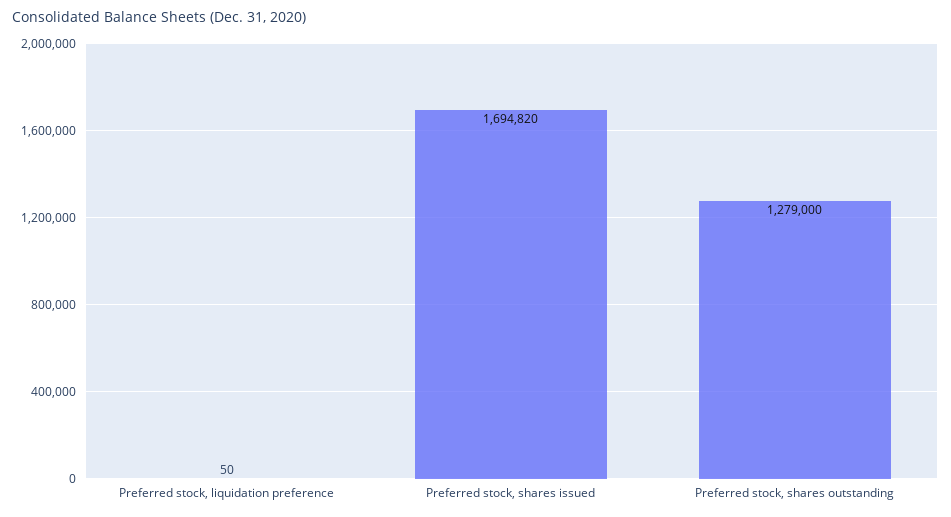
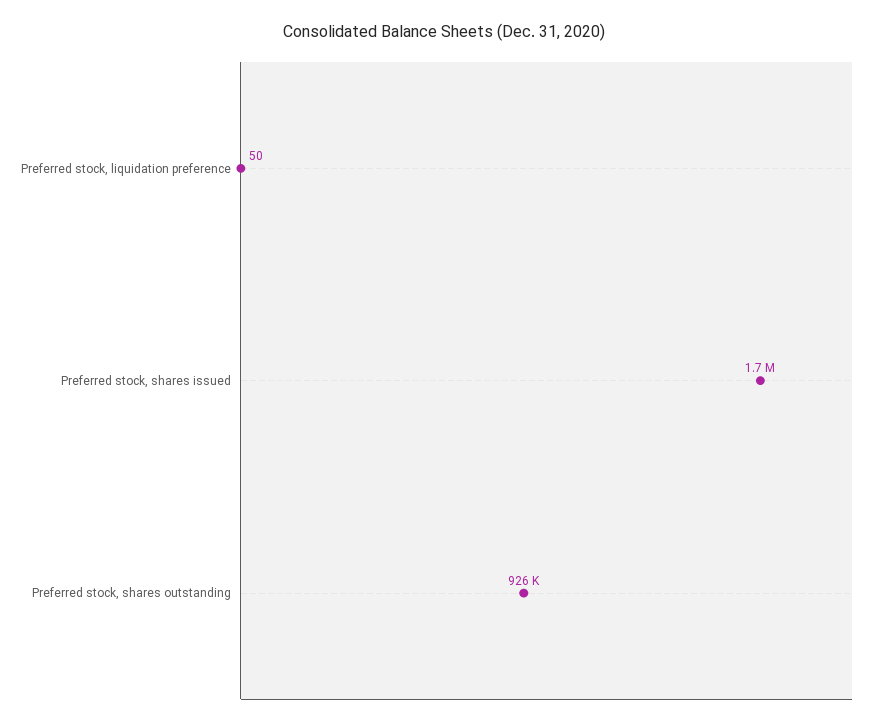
  {
    "Preferred stock, liquidation preference": 50,
    "Preferred stock, shares issued": 1694820,
-   "Preferred stock, shares outstanding": 1279000
+   "Preferred stock, shares outstanding": 926000
  }

